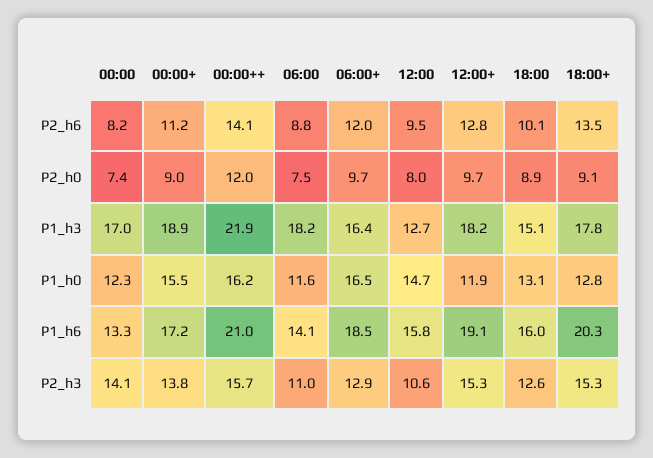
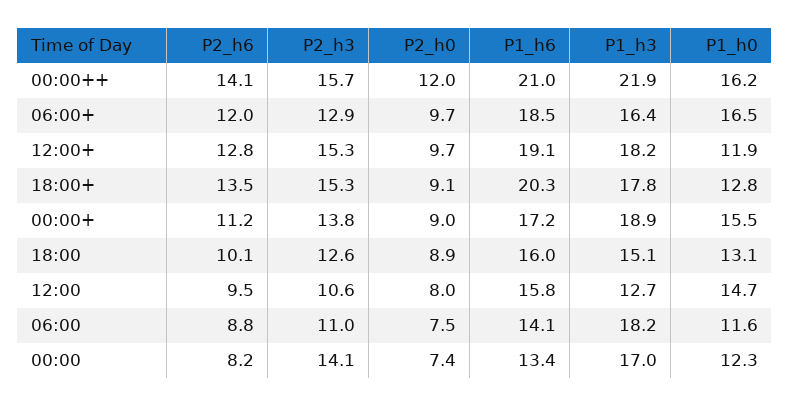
  {
    "00:00": {
      "P2_h6": 8.2,
      "P2_h0": 7.4,
      "P1_h3": 17,
      "P1_h0": 12.3,
-     "P1_h6": 13.3,
+     "P1_h6": 13.4,
      "P2_h3": 14.1
    },
    "00:00+": {
      "P2_h6": 11.2,
      "P2_h0": 9,
      "P1_h3": 18.9,
      "P1_h0": 15.5,
      "P1_h6": 17.2,
      "P2_h3": 13.8
    },
    "00:00++": {
      "P2_h6": 14.1,
      "P2_h0": 12,
      "P1_h3": 21.9,
      "P1_h0": 16.2,
      "P1_h6": 21,
      "P2_h3": 15.7
    },
    "06:00": {
      "P2_h6": 8.8,
      "P2_h0": 7.5,
      "P1_h3": 18.2,
      "P1_h0": 11.6,
      "P1_h6": 14.1,
      "P2_h3": 11
    },
    "06:00+": {
      "P2_h6": 12,
      "P2_h0": 9.7,
      "P1_h3": 16.4,
      "P1_h0": 16.5,
      "P1_h6": 18.5,
      "P2_h3": 12.9
    },
    "12:00": {
      "P2_h6": 9.5,
      "P2_h0": 8,
      "P1_h3": 12.7,
      "P1_h0": 14.7,
      "P1_h6": 15.8,
      "P2_h3": 10.6
    },
    "12:00+": {
      "P2_h6": 12.8,
      "P2_h0": 9.7,
      "P1_h3": 18.2,
      "P1_h0": 11.9,
      "P1_h6": 19.1,
      "P2_h3": 15.3
    },
    "18:00": {
      "P2_h6": 10.1,
      "P2_h0": 8.9,
      "P1_h3": 15.1,
      "P1_h0": 13.1,
      "P1_h6": 16,
      "P2_h3": 12.6
    },
    "18:00+": {
      "P2_h6": 13.5,
      "P2_h0": 9.1,
      "P1_h3": 17.8,
      "P1_h0": 12.8,
      "P1_h6": 20.3,
      "P2_h3": 15.3
    }
  }

